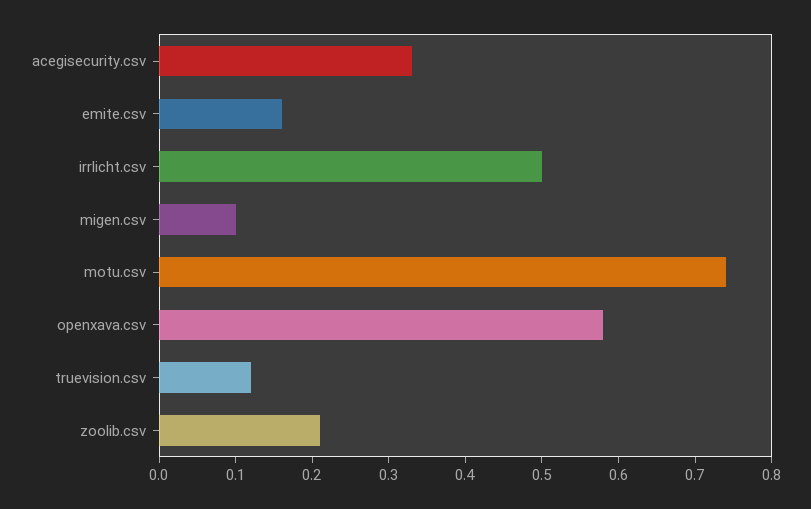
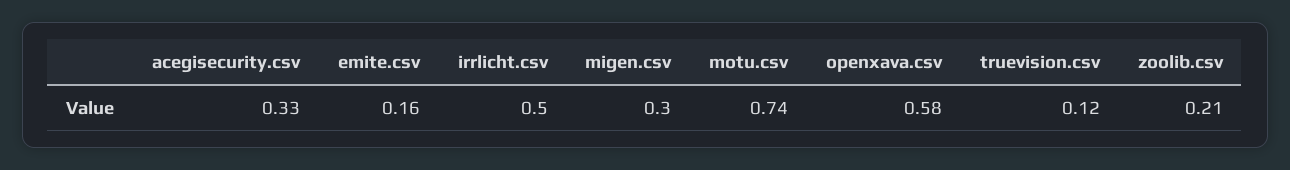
  {
    "acegisecurity.csv": 0.33,
    "emite.csv": 0.16,
    "irrlicht.csv": 0.5,
-   "migen.csv": 0.1,
+   "migen.csv": 0.3,
    "motu.csv": 0.74,
    "openxava.csv": 0.58,
    "truevision.csv": 0.12,
    "zoolib.csv": 0.21
  }

